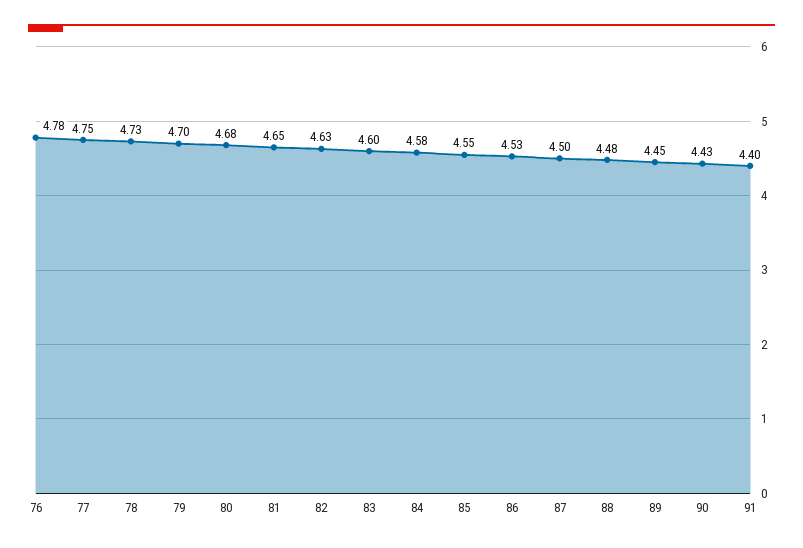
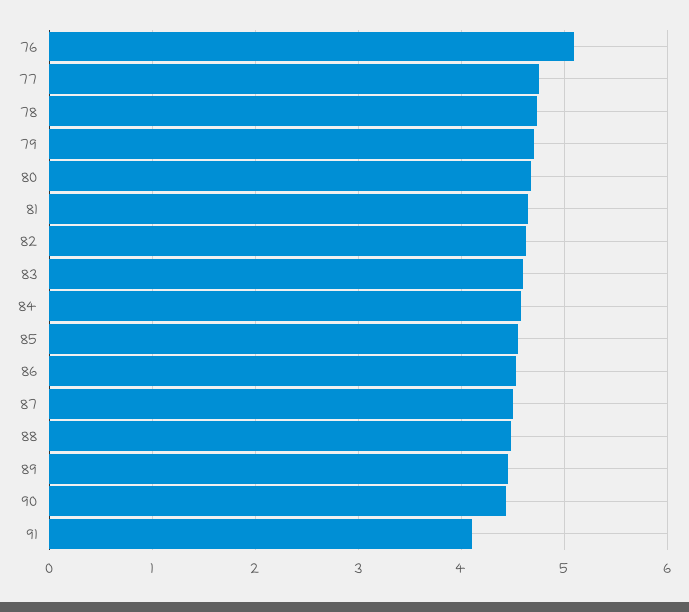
  {
-   "76": 4.78,
+   "76": 5.1,
    "77": 4.75,
    "78": 4.73,
    "79": 4.7,
    "80": 4.68,
    "81": 4.65,
    "82": 4.63,
    "83": 4.6,
    "84": 4.58,
    "85": 4.55,
    "86": 4.53,
    "87": 4.5,
    "88": 4.48,
    "89": 4.45,
    "90": 4.43,
-   "91": 4.4
+   "91": 4.1
  }

